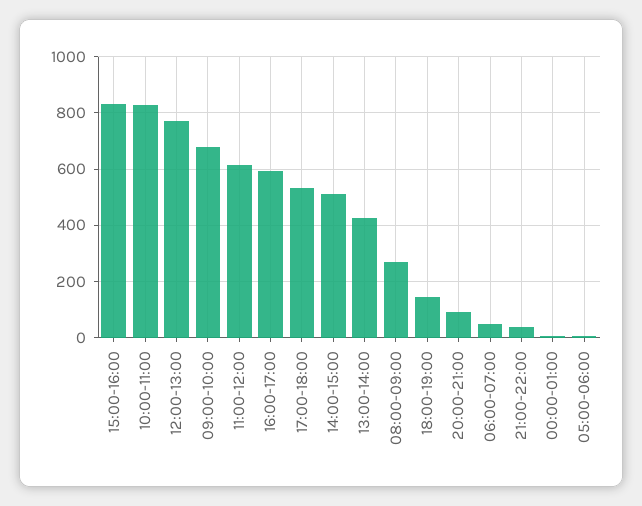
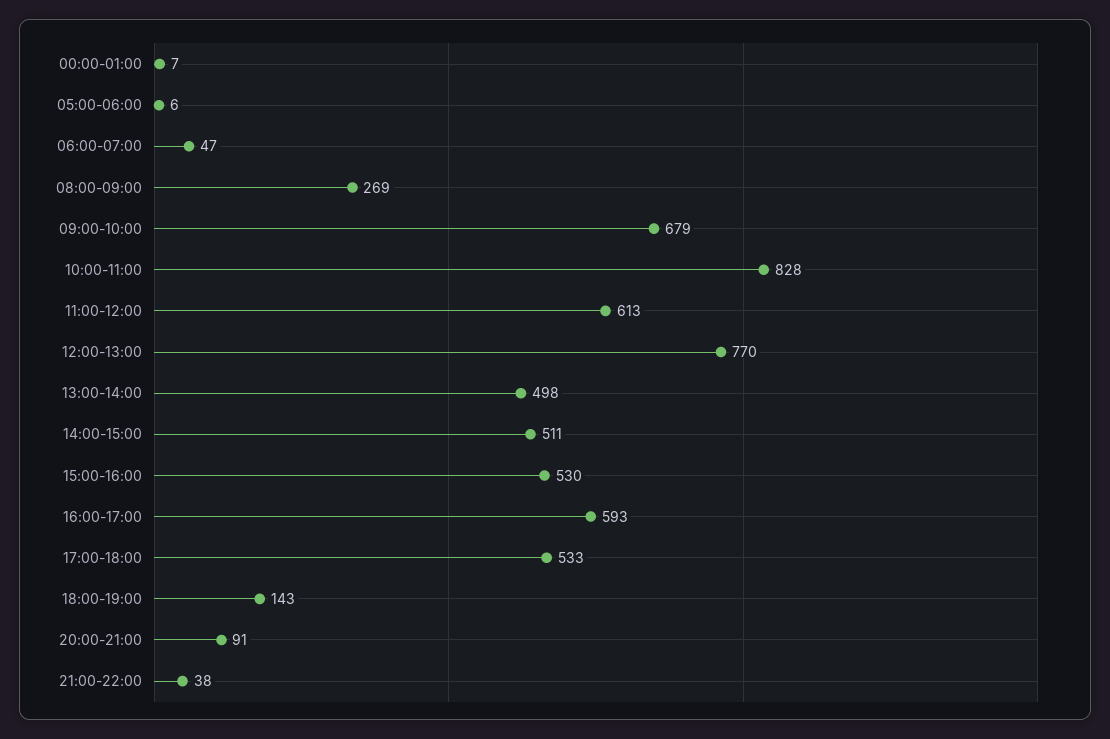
  {
-   "15:00-16:00": 825,
+   "15:00-16:00": 530,
    "10:00-11:00": 828,
    "12:00-13:00": 770,
    "09:00-10:00": 679,
    "11:00-12:00": 613,
    "16:00-17:00": 593,
    "17:00-18:00": 533,
    "14:00-15:00": 511,
-   "13:00-14:00": 425,
+   "13:00-14:00": 498,
    "08:00-09:00": 269,
    "18:00-19:00": 143,
    "20:00-21:00": 91,
    "06:00-07:00": 47,
    "21:00-22:00": 38,
    "00:00-01:00": 7,
    "05:00-06:00": 6
  }

